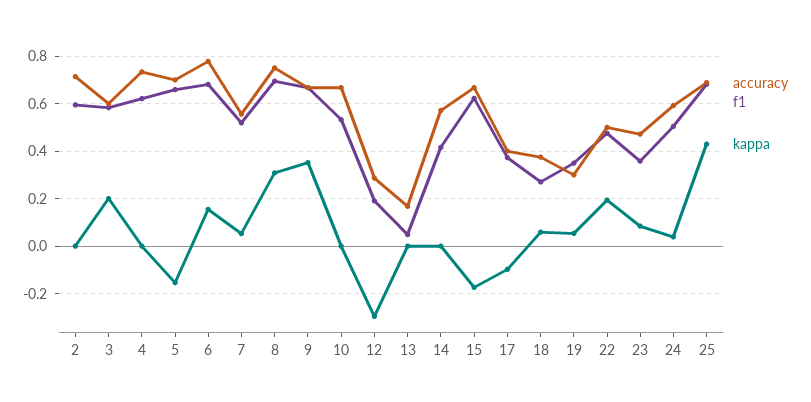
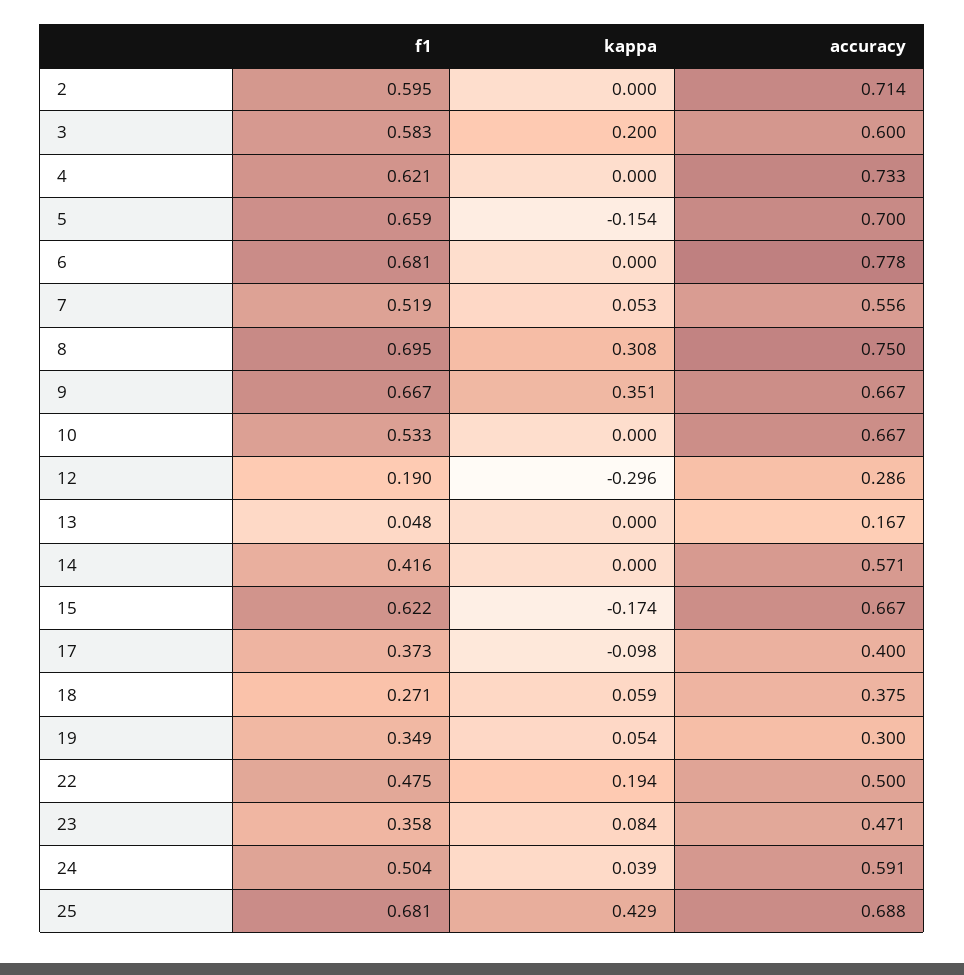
  {
    "accuracy": {
      "2": 0.714,
      "3": 0.6,
      "4": 0.733,
      "5": 0.7,
      "6": 0.778,
      "7": 0.556,
      "8": 0.75,
      "9": 0.667,
      "10": 0.667,
      "12": 0.286,
      "13": 0.167,
      "14": 0.571,
      "15": 0.667,
      "17": 0.4,
      "18": 0.375,
      "19": 0.3,
      "22": 0.5,
      "23": 0.471,
      "24": 0.591,
      "25": 0.688
    },
    "f1": {
      "2": 0.595,
      "3": 0.583,
      "4": 0.621,
      "5": 0.659,
      "6": 0.681,
      "7": 0.519,
      "8": 0.695,
      "9": 0.667,
      "10": 0.533,
      "12": 0.19,
      "13": 0.048,
      "14": 0.416,
      "15": 0.622,
      "17": 0.373,
      "18": 0.271,
      "19": 0.349,
      "22": 0.475,
      "23": 0.358,
      "24": 0.504,
      "25": 0.681
    },
    "kappa": {
      "2": 0,
      "3": 0.2,
      "4": 0,
      "5": -0.154,
-     "6": 0.15,
+     "6": 0,
      "7": 0.053,
      "8": 0.308,
      "9": 0.351,
      "10": 0,
      "12": -0.296,
      "13": 0,
      "14": 0,
      "15": -0.174,
      "17": -0.098,
      "18": 0.059,
      "19": 0.054,
      "22": 0.194,
      "23": 0.084,
      "24": 0.039,
      "25": 0.429
    }
  }

